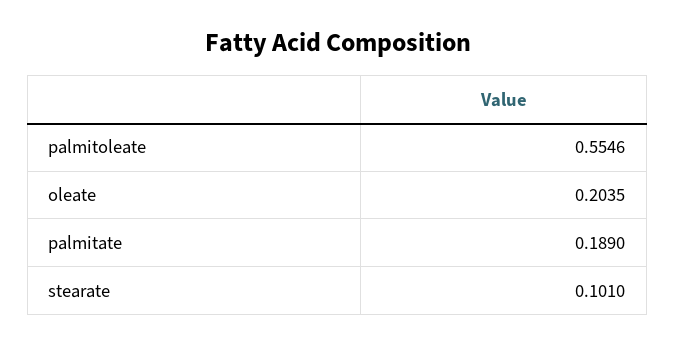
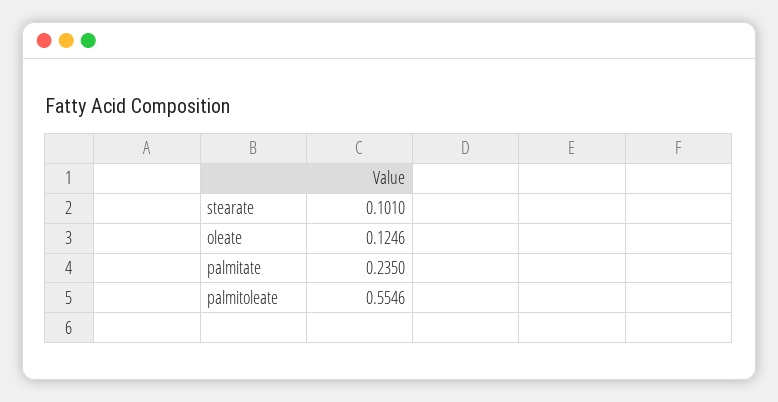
  {
    "palmitoleate": 0.5546,
-   "oleate": 0.2035,
+   "oleate": 0.1246,
-   "palmitate": 0.189,
+   "palmitate": 0.235,
    "stearate": 0.101
  }

